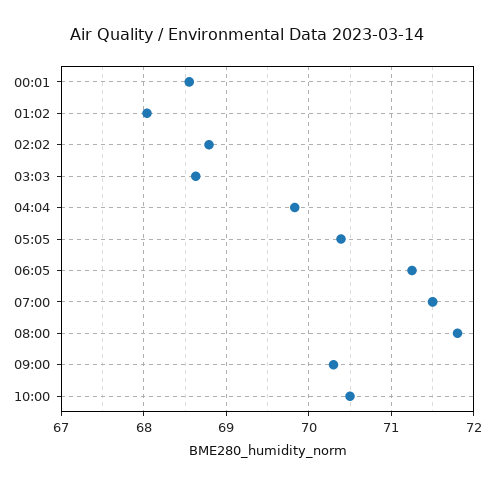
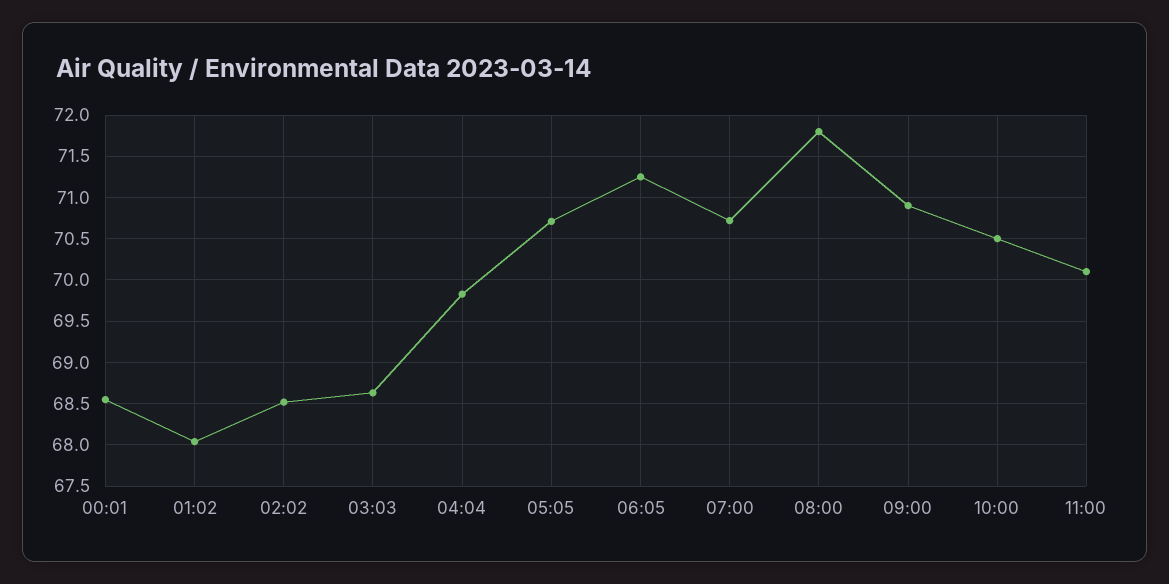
  {
    "00:01": 68.6,
    "01:02": 68,
-   "02:02": 68.8,
+   "02:02": 68.5,
    "03:03": 68.6,
    "04:04": 69.8,
-   "05:05": 70.4,
+   "05:05": 70.7,
    "06:05": 71.3,
-   "07:00": 71.5,
+   "07:00": 70.7,
    "08:00": 71.8,
-   "09:00": 70.3,
+   "09:00": 70.9,
-   "10:00": 70.5
+   "10:00": 70.5,
+   "11:00": 70.1
  }

